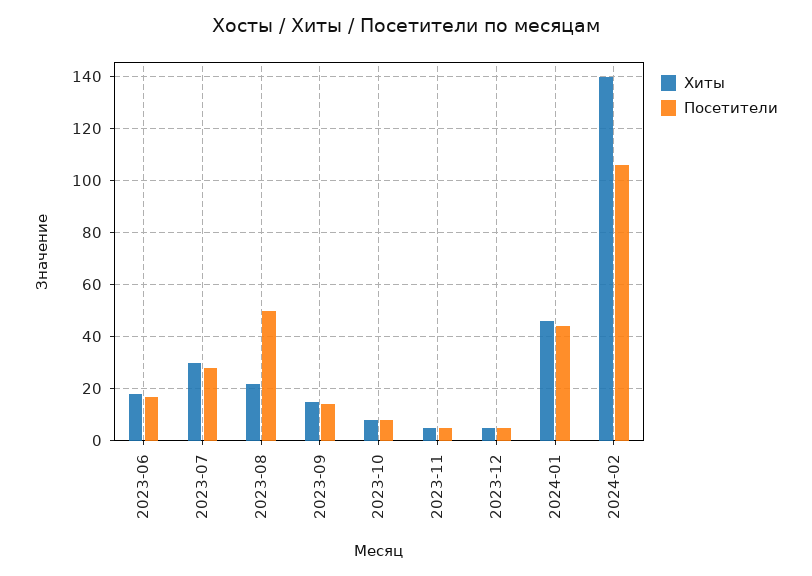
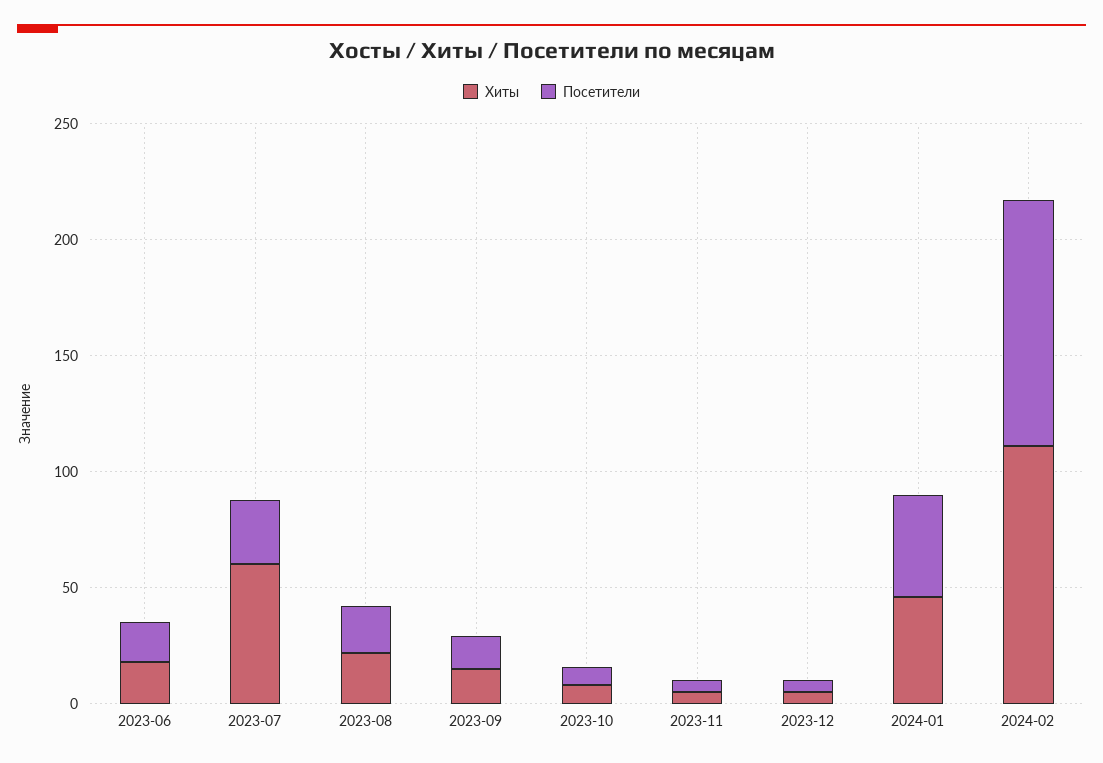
  {
    "Хиты": {
      "2023-06": 20,
-     "2023-07": 30,
+     "2023-07": 60,
      "2023-08": 20,
      "2023-09": 15,
      "2023-10": 10,
      "2023-11": 5,
      "2023-12": 5,
      "2024-01": 45,
-     "2024-02": 140
+     "2024-02": 110
    },
    "Посетители": {
      "2023-06": 15,
      "2023-07": 30,
-     "2023-08": 50,
+     "2023-08": 20,
      "2023-09": 15,
      "2023-10": 10,
      "2023-11": 5,
      "2023-12": 5,
      "2024-01": 45,
      "2024-02": 105
    }
  }

